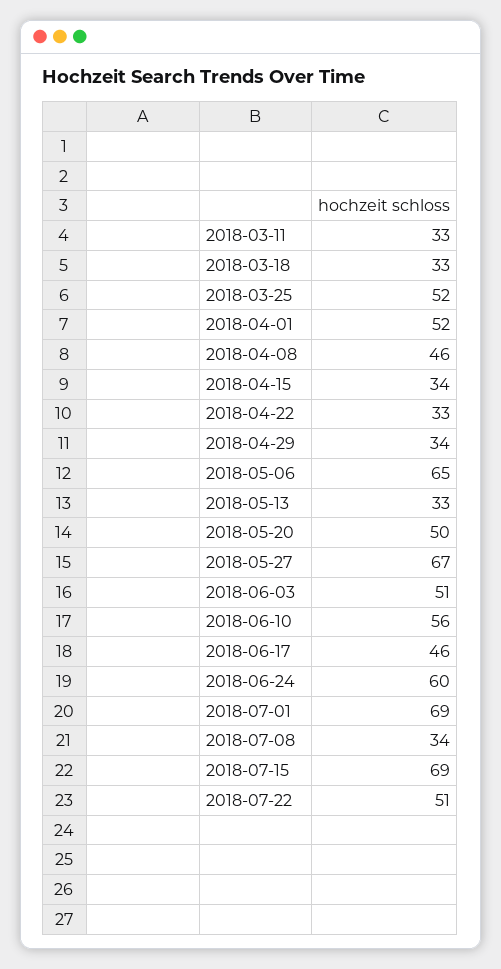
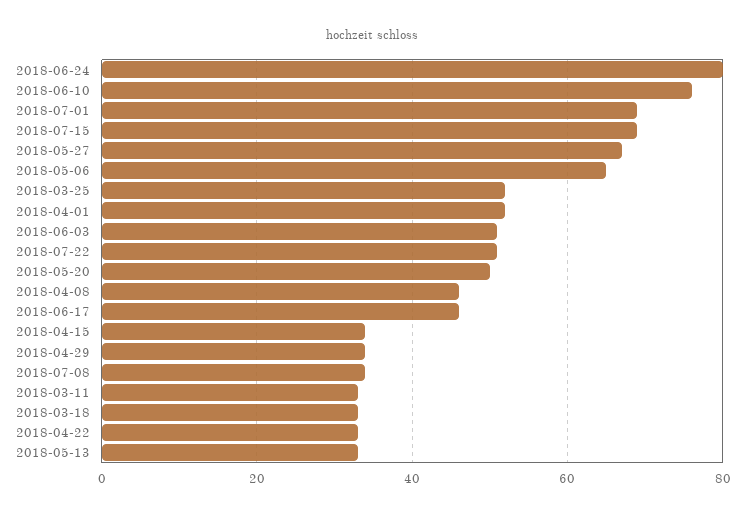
  {
    "2018-03-11": 33,
    "2018-03-18": 33,
    "2018-03-25": 52,
    "2018-04-01": 52,
    "2018-04-08": 46,
    "2018-04-15": 34,
    "2018-04-22": 33,
    "2018-04-29": 34,
    "2018-05-06": 65,
    "2018-05-13": 33,
    "2018-05-20": 50,
    "2018-05-27": 67,
    "2018-06-03": 51,
-   "2018-06-10": 56,
+   "2018-06-10": 75,
    "2018-06-17": 46,
-   "2018-06-24": 60,
+   "2018-06-24": 80,
    "2018-07-01": 69,
    "2018-07-08": 34,
    "2018-07-15": 69,
    "2018-07-22": 51
  }

